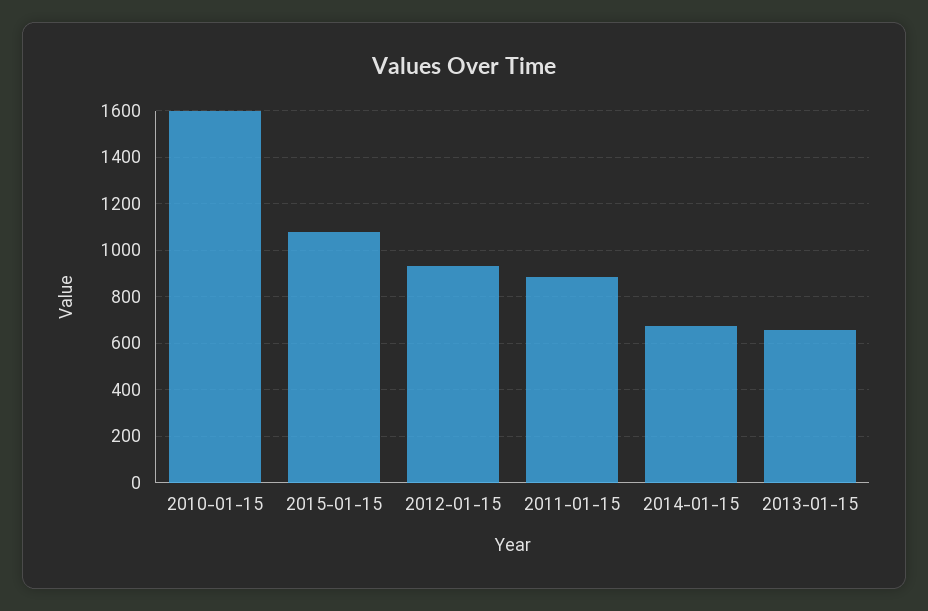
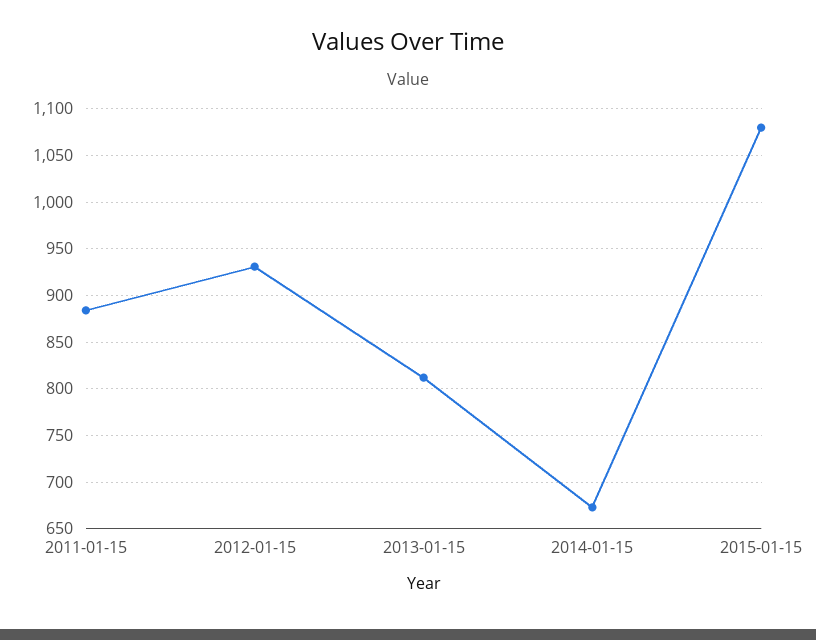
  {
-   "2010-01-15": 1600,
    "2015-01-15": 1080,
    "2012-01-15": 930,
    "2011-01-15": 880,
    "2014-01-15": 670,
-   "2013-01-15": 650
+   "2013-01-15": 810
  }

